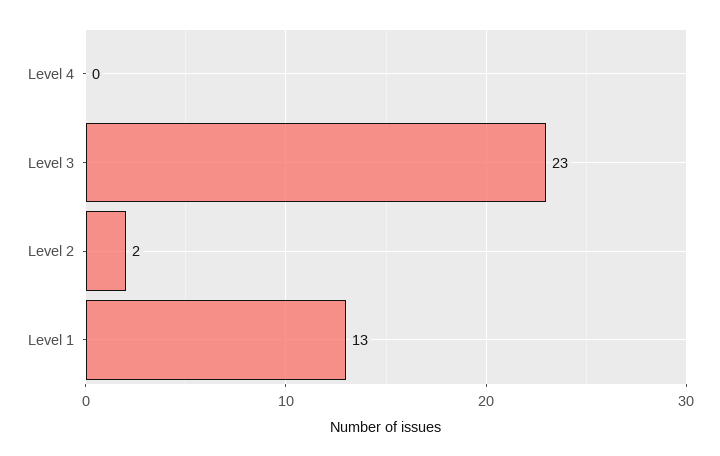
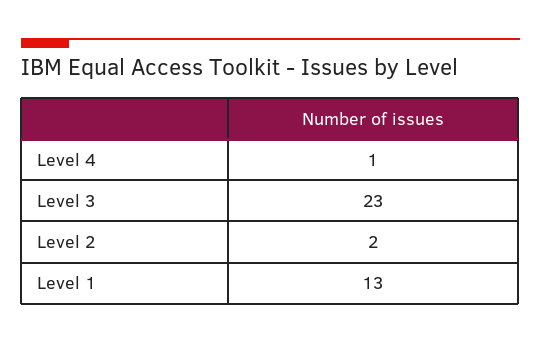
  {
-   "Level 4": 0,
+   "Level 4": 1,
    "Level 3": 23,
    "Level 2": 2,
    "Level 1": 13
  }

